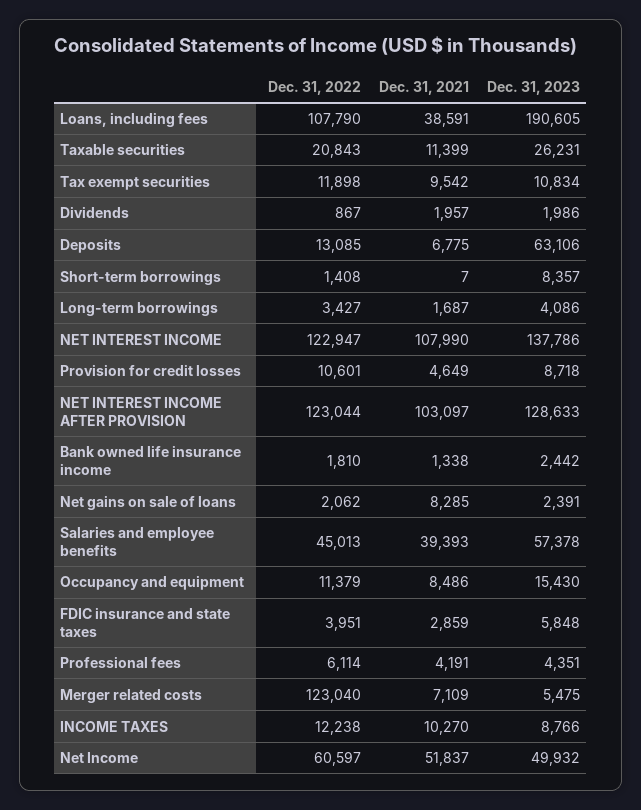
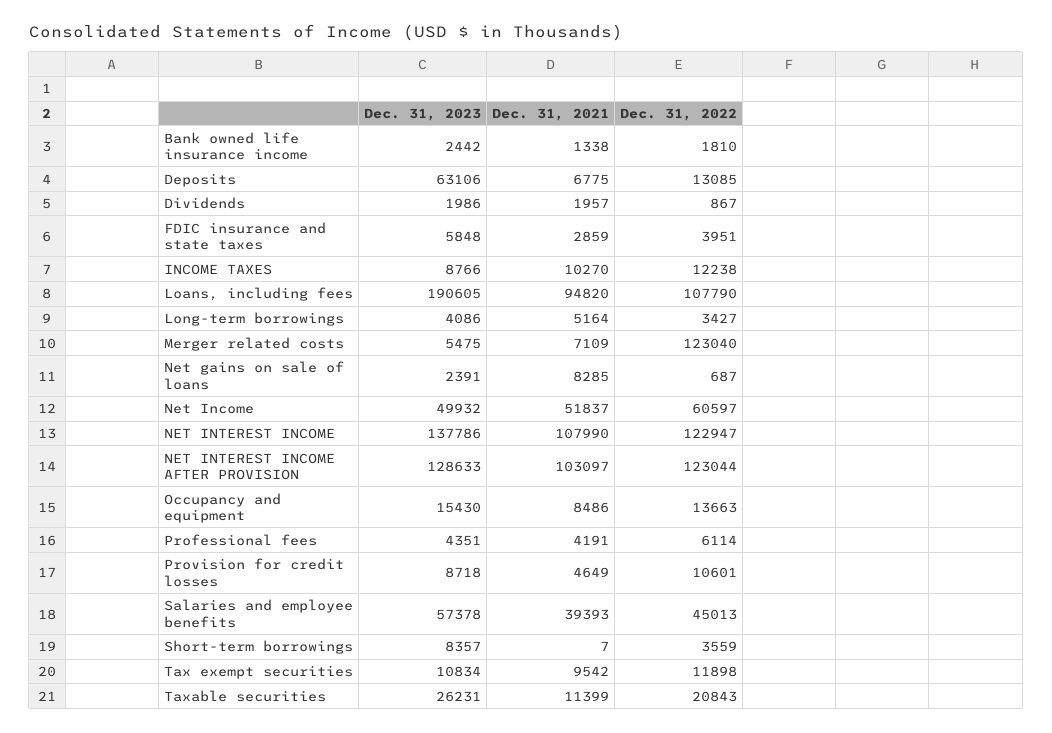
  {
    "Dec. 31, 2022": {
      "Loans, including fees": 107790,
      "Taxable securities": 20843,
      "Tax exempt securities": 11898,
      "Dividends": 867,
      "Deposits": 13085,
-     "Short-term borrowings": 1408,
+     "Short-term borrowings": 3559,
      "Long-term borrowings": 3427,
      "NET INTEREST INCOME": 122947,
      "Provision for credit losses": 10601,
      "NET INTEREST INCOME AFTER PROVISION": 123044,
      "Bank owned life insurance income": 1810,
-     "Net gains on sale of loans": 2062,
+     "Net gains on sale of loans": 687,
      "Salaries and employee benefits": 45013,
-     "Occupancy and equipment": 11379,
+     "Occupancy and equipment": 13663,
      "FDIC insurance and state taxes": 3951,
      "Professional fees": 6114,
      "Merger related costs": 123040,
      "INCOME TAXES": 12238,
      "Net Income": 60597
    },
    "Dec. 31, 2021": {
-     "Loans, including fees": 38591,
+     "Loans, including fees": 94820,
      "Taxable securities": 11399,
      "Tax exempt securities": 9542,
      "Dividends": 1957,
      "Deposits": 6775,
      "Short-term borrowings": 7,
-     "Long-term borrowings": 1687,
+     "Long-term borrowings": 5164,
      "NET INTEREST INCOME": 107990,
      "Provision for credit losses": 4649,
      "NET INTEREST INCOME AFTER PROVISION": 103097,
      "Bank owned life insurance income": 1338,
      "Net gains on sale of loans": 8285,
      "Salaries and employee benefits": 39393,
      "Occupancy and equipment": 8486,
      "FDIC insurance and state taxes": 2859,
      "Professional fees": 4191,
      "Merger related costs": 7109,
      "INCOME TAXES": 10270,
      "Net Income": 51837
    },
    "Dec. 31, 2023": {
      "Loans, including fees": 190605,
      "Taxable securities": 26231,
      "Tax exempt securities": 10834,
      "Dividends": 1986,
      "Deposits": 63106,
      "Short-term borrowings": 8357,
      "Long-term borrowings": 4086,
      "NET INTEREST INCOME": 137786,
      "Provision for credit losses": 8718,
      "NET INTEREST INCOME AFTER PROVISION": 128633,
      "Bank owned life insurance income": 2442,
      "Net gains on sale of loans": 2391,
      "Salaries and employee benefits": 57378,
      "Occupancy and equipment": 15430,
      "FDIC insurance and state taxes": 5848,
      "Professional fees": 4351,
      "Merger related costs": 5475,
      "INCOME TAXES": 8766,
      "Net Income": 49932
    }
  }

